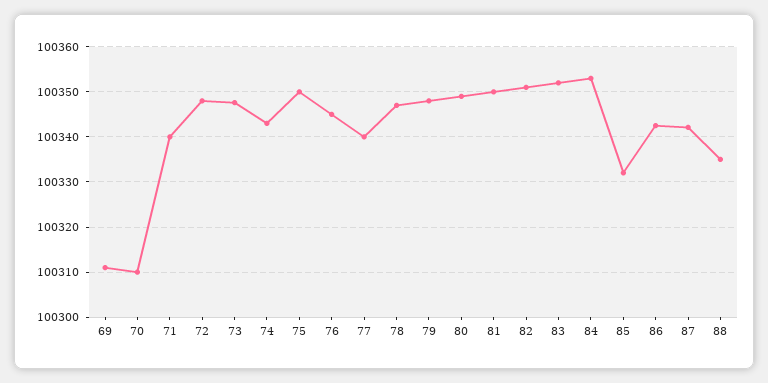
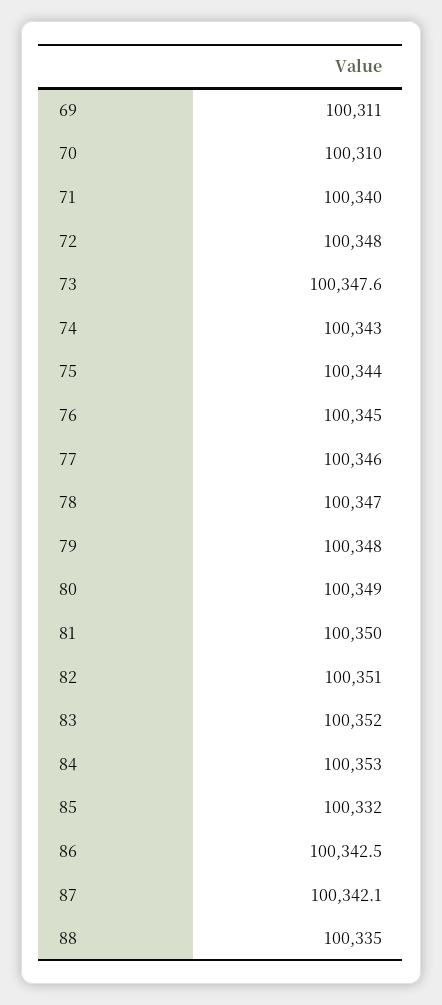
  {
    "69": 100311,
    "70": 100310,
    "71": 100340,
    "72": 100348,
    "73": 100347.6,
    "74": 100343,
-   "75": 100350,
+   "75": 100344,
    "76": 100345,
-   "77": 100340,
+   "77": 100346,
    "78": 100347,
    "79": 100348,
    "80": 100349,
    "81": 100350,
    "82": 100351,
    "83": 100352,
    "84": 100353,
    "85": 100332,
    "86": 100342.5,
    "87": 100342.1,
    "88": 100335
  }

